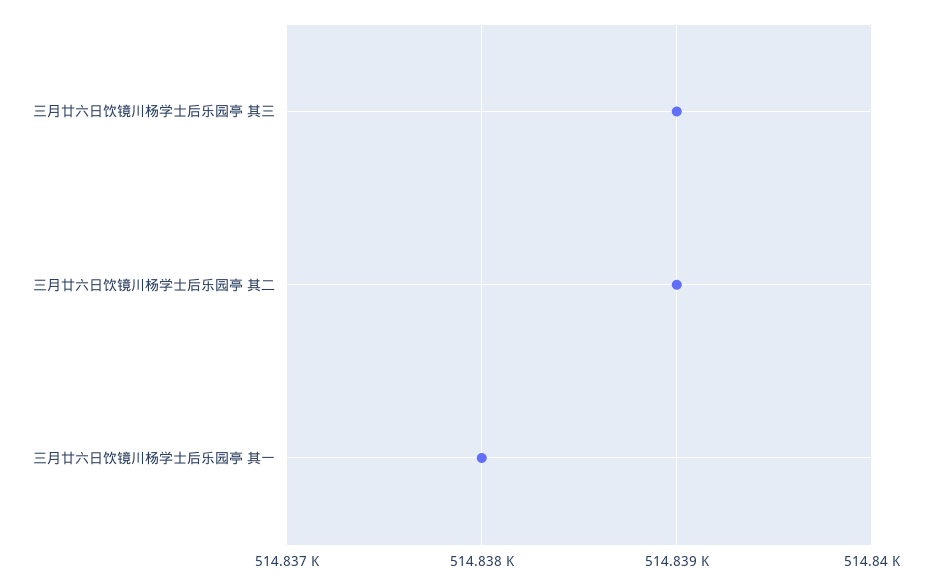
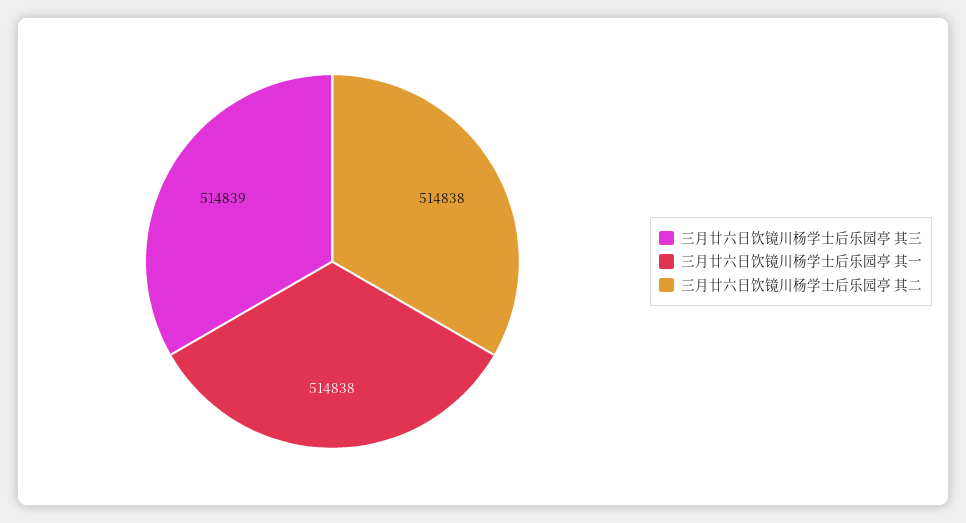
  {
    "三月廿六日饮镜川杨学士后乐园亭 其三": 514839,
-   "三月廿六日饮镜川杨学士后乐园亭 其二": 514839,
+   "三月廿六日饮镜川杨学士后乐园亭 其二": 514838,
    "三月廿六日饮镜川杨学士后乐园亭 其一": 514838
  }

